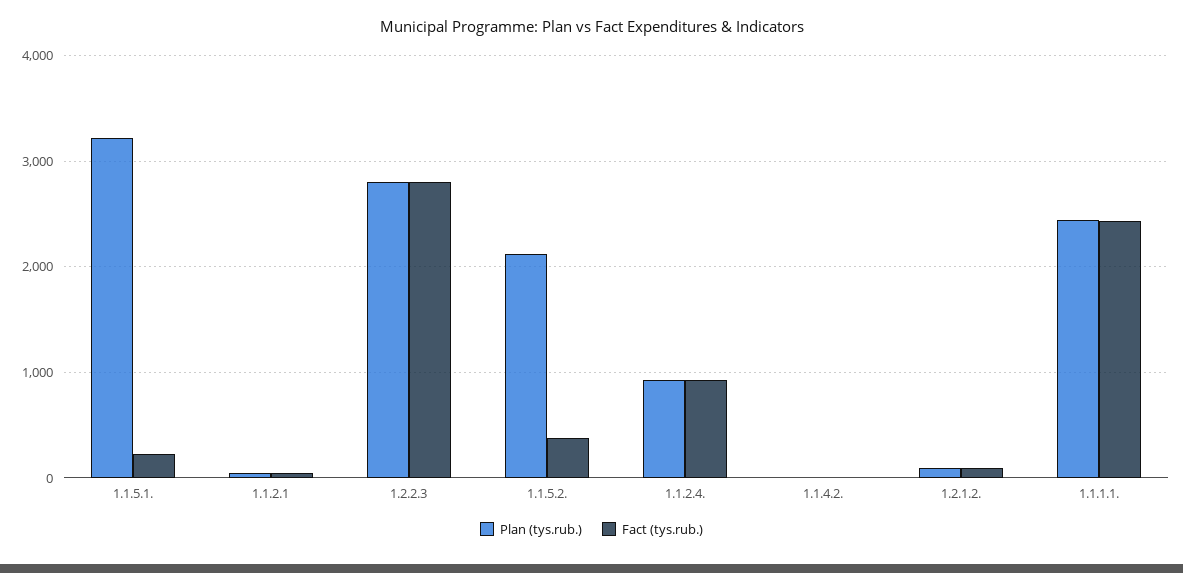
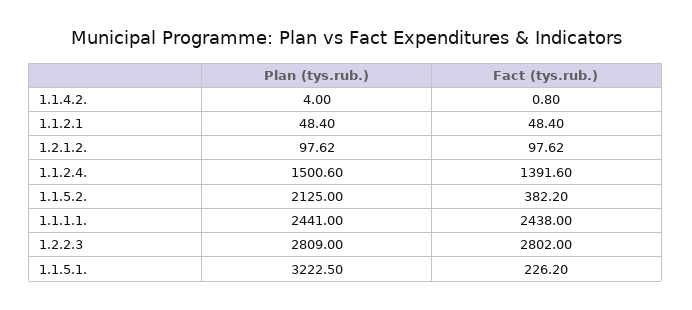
  {
    "Plan (tys.rub.)": {
      "1.1.5.1.": 3222.5,
      "1.1.2.1": 48.4,
      "1.2.2.3": 2809,
      "1.1.5.2.": 2125,
-     "1.1.2.4.": 900,
+     "1.1.2.4.": 1500.6,
      "1.1.4.2.": 4,
      "1.2.1.2.": 97.62,
      "1.1.1.1.": 2441
    },
    "Fact (tys.rub.)": {
      "1.1.5.1.": 226.2,
      "1.1.2.1": 48.4,
      "1.2.2.3": 2802,
      "1.1.5.2.": 382.2,
-     "1.1.2.4.": 900,
+     "1.1.2.4.": 1391.6,
      "1.1.4.2.": 0.8,
      "1.2.1.2.": 97.62,
      "1.1.1.1.": 2438
    }
  }

